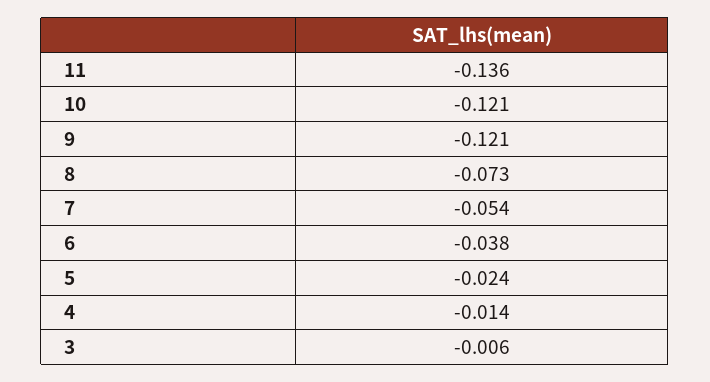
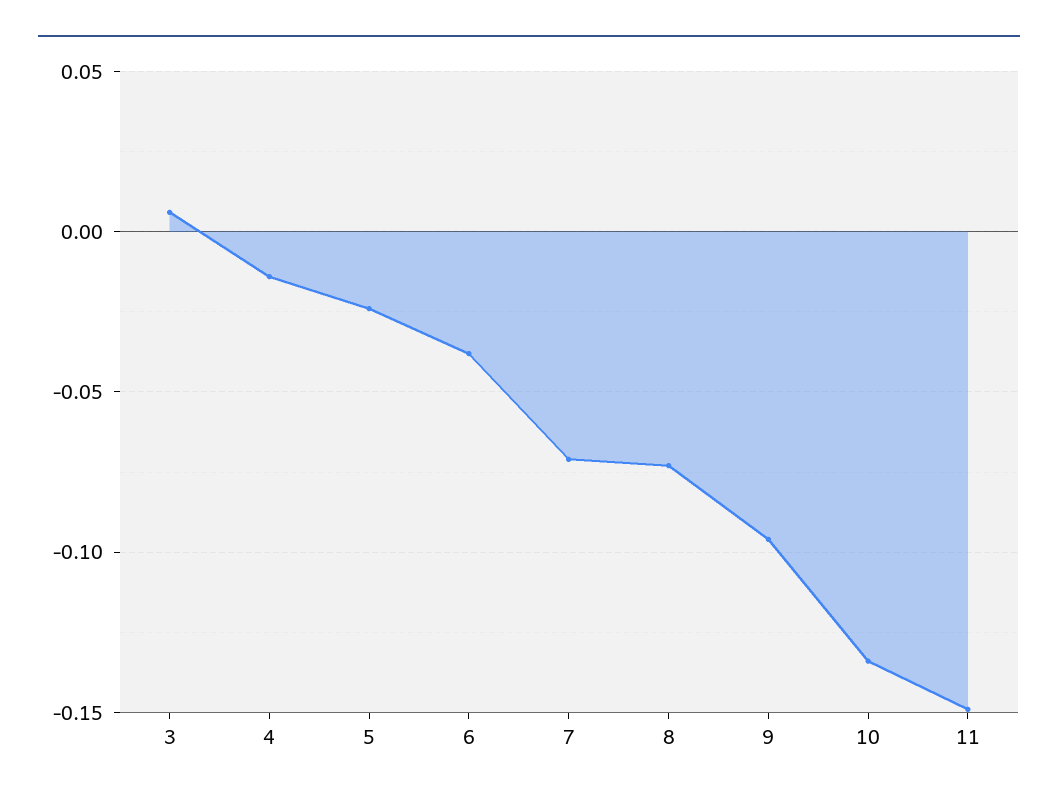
  {
-   "11": -0.136,
+   "11": -0.15,
-   "10": -0.121,
+   "10": -0.135,
-   "9": -0.121,
+   "9": -0.095,
    "8": -0.073,
-   "7": -0.054,
+   "7": -0.07,
    "6": -0.038,
    "5": -0.024,
    "4": -0.014,
-   "3": -0.006
+   "3": 0.005
  }

